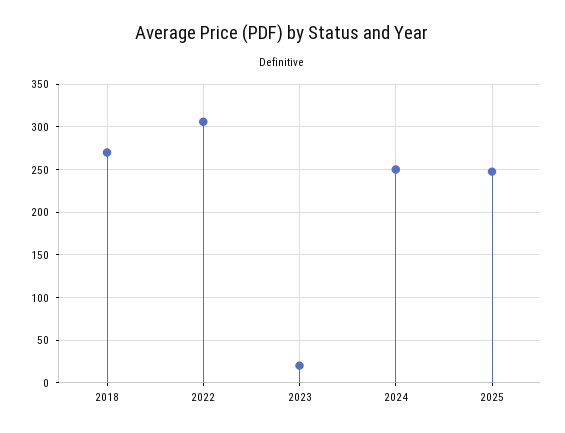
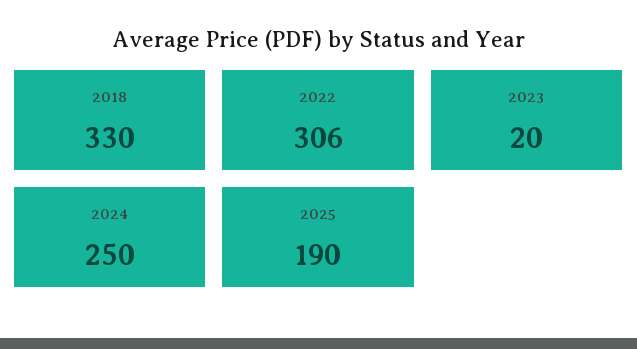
  {
-   "2018": 270,
+   "2018": 330,
    "2022": 306,
    "2023": 20,
    "2024": 250,
-   "2025": 250
+   "2025": 190
  }

